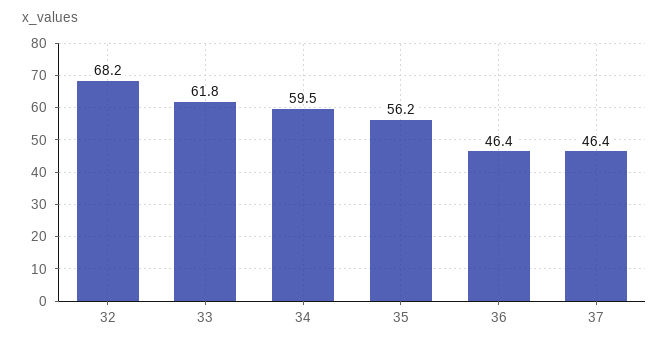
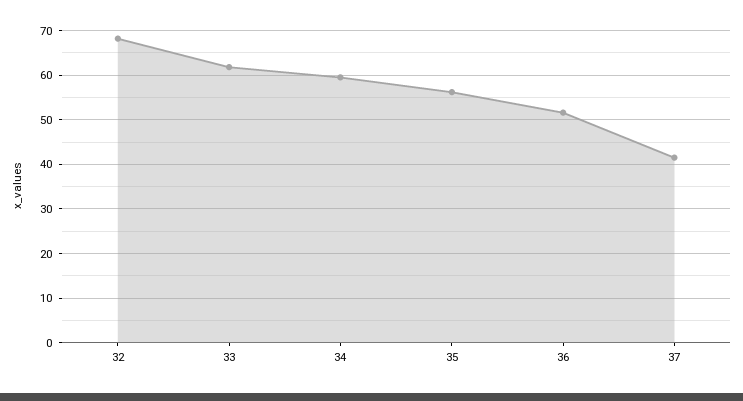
  {
    "32": 68.2,
    "33": 61.8,
    "34": 59.5,
    "35": 56.2,
-   "36": 46.4,
+   "36": 52,
-   "37": 46.4
+   "37": 42
  }

